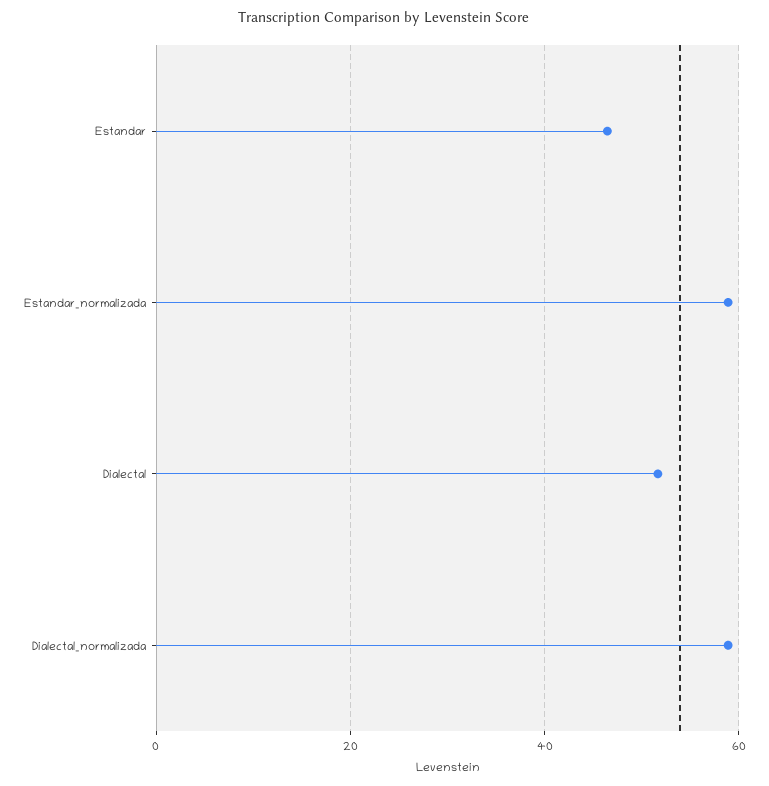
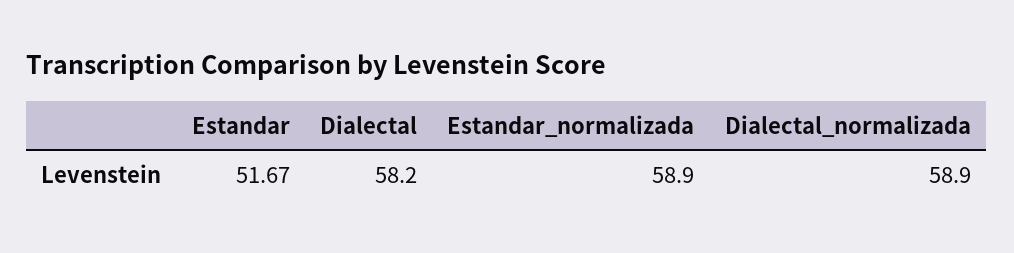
  {
-   "Estandar": 46,
+   "Estandar": 51.67,
    "Estandar_normalizada": 58.9,
-   "Dialectal": 52,
+   "Dialectal": 58.2,
    "Dialectal_normalizada": 58.9
  }

